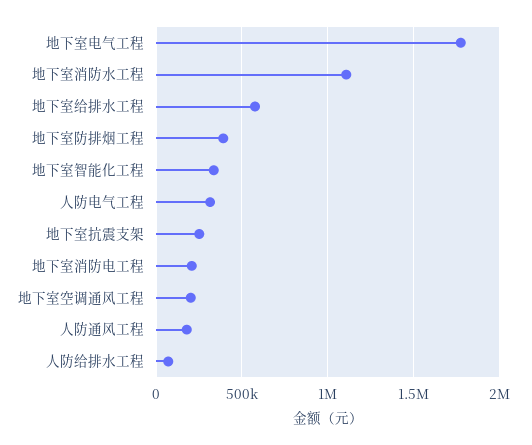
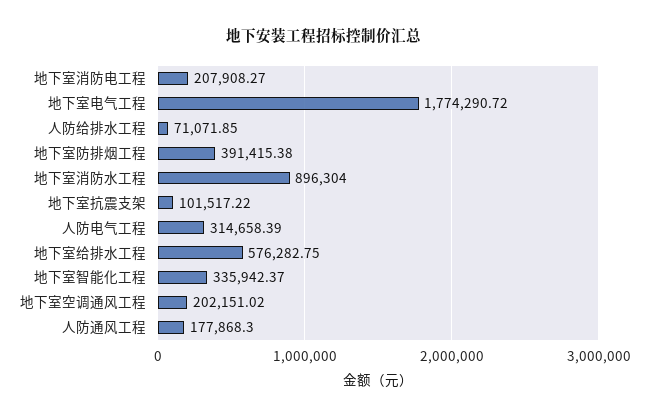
  {
    "地下室电气工程": 1774290.72,
-   "地下室消防水工程": 1100000,
+   "地下室消防水工程": 896304,
    "地下室给排水工程": 576282.75,
    "地下室防排烟工程": 391415.38,
    "地下室智能化工程": 335942.37,
    "人防电气工程": 314658.39,
-   "地下室抗震支架": 250000,
+   "地下室抗震支架": 101517.22,
    "地下室消防电工程": 207908.27,
    "地下室空调通风工程": 202151.02,
    "人防通风工程": 177868.3,
    "人防给排水工程": 71071.85
  }

